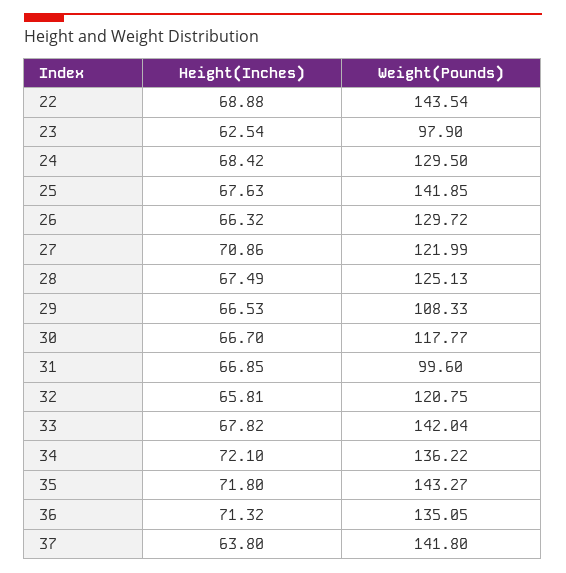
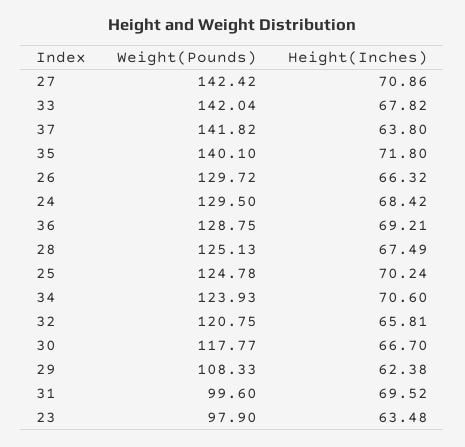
  {
    "Height(Inches)": {
-     "22": 68.88,
-     "23": 62.54,
+     "23": 63.48,
      "24": 68.42,
-     "25": 67.63,
+     "25": 70.24,
      "26": 66.32,
      "27": 70.86,
      "28": 67.49,
-     "29": 66.53,
+     "29": 62.38,
      "30": 66.7,
-     "31": 66.85,
+     "31": 69.52,
      "32": 65.81,
      "33": 67.82,
-     "34": 72.1,
+     "34": 70.6,
      "35": 71.8,
-     "36": 71.32,
+     "36": 69.21,
      "37": 63.8
    },
    "Weight(Pounds)": {
-     "22": 143.54,
      "23": 97.9,
      "24": 129.5,
-     "25": 141.85,
+     "25": 124.78,
      "26": 129.72,
-     "27": 121.99,
+     "27": 142.42,
      "28": 125.13,
      "29": 108.33,
      "30": 117.77,
      "31": 99.6,
      "32": 120.75,
      "33": 142.04,
-     "34": 136.22,
+     "34": 123.93,
-     "35": 143.27,
+     "35": 140.1,
-     "36": 135.05,
+     "36": 128.75,
-     "37": 141.8
+     "37": 141.82
    }
  }

